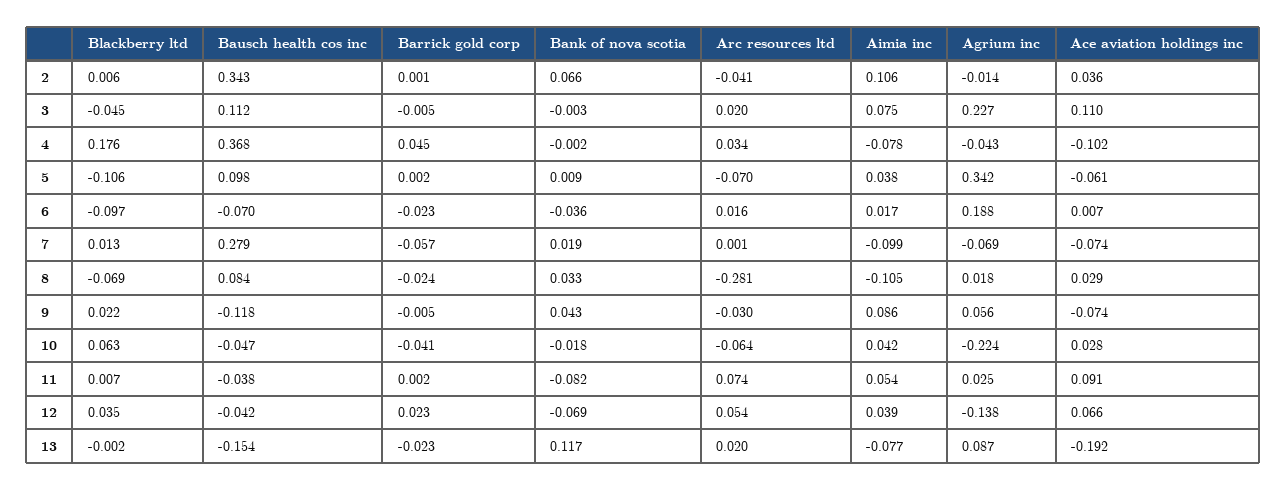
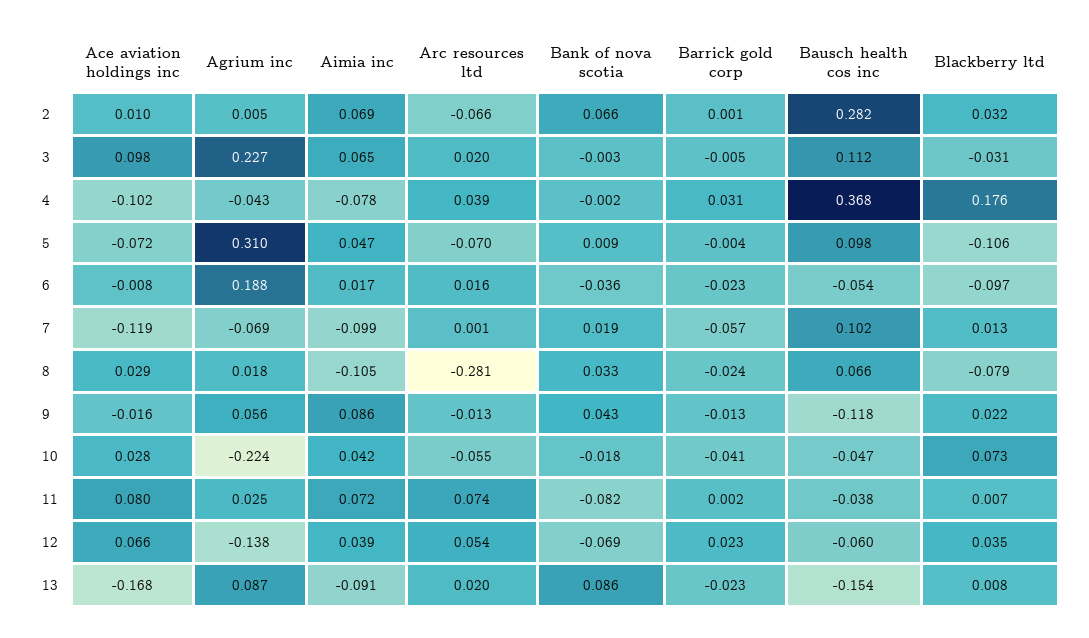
  {
    "Blackberry ltd": {
-     "2": 0.006,
+     "2": 0.032,
-     "3": -0.045,
+     "3": -0.031,
      "4": 0.176,
      "5": -0.106,
      "6": -0.097,
      "7": 0.013,
-     "8": -0.069,
+     "8": -0.079,
      "9": 0.022,
-     "10": 0.063,
+     "10": 0.073,
      "11": 0.007,
      "12": 0.035,
-     "13": -0.002
+     "13": 0.008
    },
    "Bausch health cos inc": {
-     "2": 0.343,
+     "2": 0.282,
      "3": 0.112,
      "4": 0.368,
      "5": 0.098,
-     "6": -0.07,
+     "6": -0.054,
-     "7": 0.279,
+     "7": 0.102,
-     "8": 0.084,
+     "8": 0.066,
      "9": -0.118,
      "10": -0.047,
      "11": -0.038,
-     "12": -0.042,
+     "12": -0.06,
      "13": -0.154
    },
    "Barrick gold corp": {
      "2": 0.001,
      "3": -0.005,
-     "4": 0.045,
+     "4": 0.031,
-     "5": 0.002,
+     "5": -0.004,
      "6": -0.023,
      "7": -0.057,
      "8": -0.024,
-     "9": -0.005,
+     "9": -0.013,
      "10": -0.041,
      "11": 0.002,
      "12": 0.023,
      "13": -0.023
    },
    "Bank of nova scotia": {
      "2": 0.066,
      "3": -0.003,
      "4": -0.002,
      "5": 0.009,
      "6": -0.036,
      "7": 0.019,
      "8": 0.033,
      "9": 0.043,
      "10": -0.018,
      "11": -0.082,
      "12": -0.069,
-     "13": 0.117
+     "13": 0.086
    },
    "Arc resources ltd": {
-     "2": -0.041,
+     "2": -0.066,
      "3": 0.02,
-     "4": 0.034,
+     "4": 0.039,
      "5": -0.07,
      "6": 0.016,
      "7": 0.001,
      "8": -0.281,
-     "9": -0.03,
+     "9": -0.013,
-     "10": -0.064,
+     "10": -0.055,
      "11": 0.074,
      "12": 0.054,
      "13": 0.02
    },
    "Aimia inc": {
-     "2": 0.106,
+     "2": 0.069,
-     "3": 0.075,
+     "3": 0.065,
      "4": -0.078,
-     "5": 0.038,
+     "5": 0.047,
      "6": 0.017,
      "7": -0.099,
      "8": -0.105,
      "9": 0.086,
      "10": 0.042,
-     "11": 0.054,
+     "11": 0.072,
      "12": 0.039,
-     "13": -0.077
+     "13": -0.091
    },
    "Agrium inc": {
-     "2": -0.014,
+     "2": 0.005,
      "3": 0.227,
      "4": -0.043,
-     "5": 0.342,
+     "5": 0.31,
      "6": 0.188,
      "7": -0.069,
      "8": 0.018,
      "9": 0.056,
      "10": -0.224,
      "11": 0.025,
      "12": -0.138,
      "13": 0.087
    },
    "Ace aviation holdings inc": {
-     "2": 0.036,
+     "2": 0.01,
-     "3": 0.11,
+     "3": 0.098,
      "4": -0.102,
-     "5": -0.061,
+     "5": -0.072,
-     "6": 0.007,
+     "6": -0.008,
-     "7": -0.074,
+     "7": -0.119,
      "8": 0.029,
-     "9": -0.074,
+     "9": -0.016,
      "10": 0.028,
-     "11": 0.091,
+     "11": 0.08,
      "12": 0.066,
-     "13": -0.192
+     "13": -0.168
    }
  }

